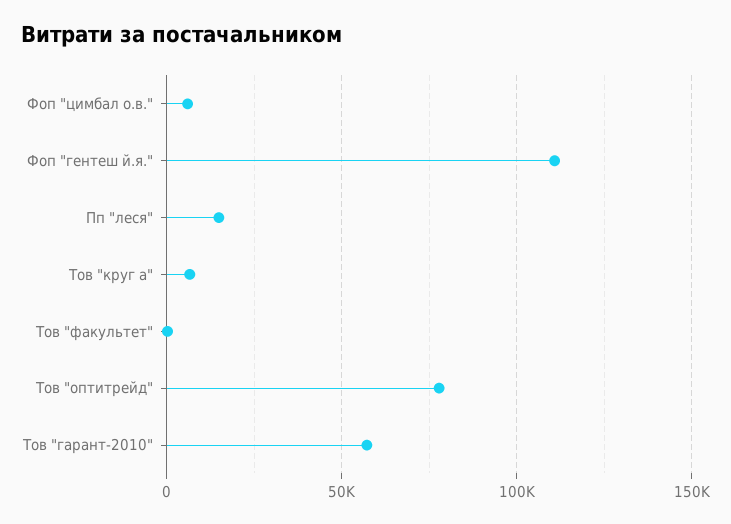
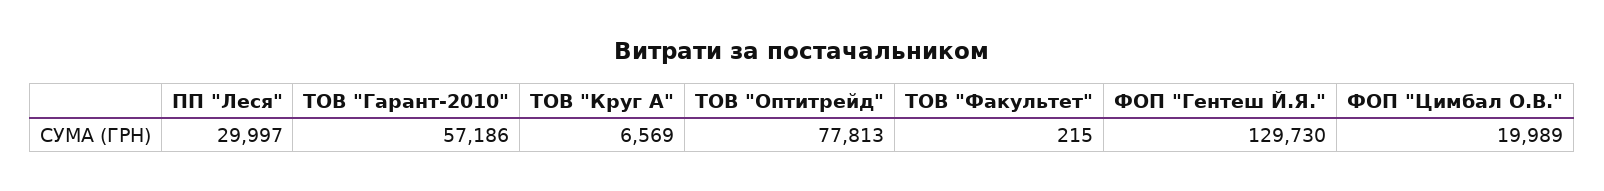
  {
-   "Фоп \"цимбал о.в.\"": 5000,
+   "Фоп \"цимбал о.в.\"": 19989,
-   "Фоп \"гентеш й.я.\"": 110000,
+   "Фоп \"гентеш й.я.\"": 129730,
-   "Пп \"леся\"": 15000,
+   "Пп \"леся\"": 29997,
    "Тов \"круг а\"": 6569,
    "Тов \"факультет\"": 215,
    "Тов \"оптитрейд\"": 77813,
    "Тов \"гарант-2010\"": 57186
  }

